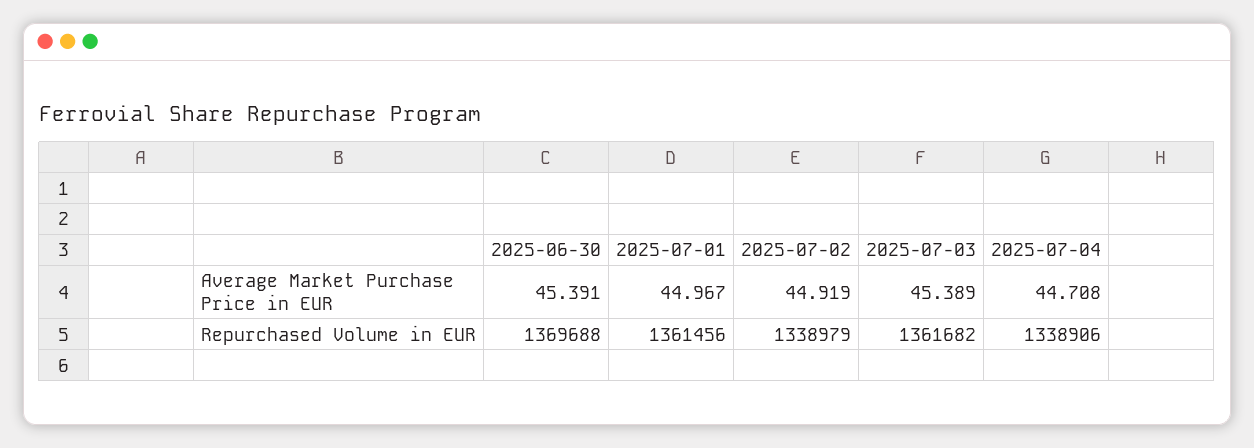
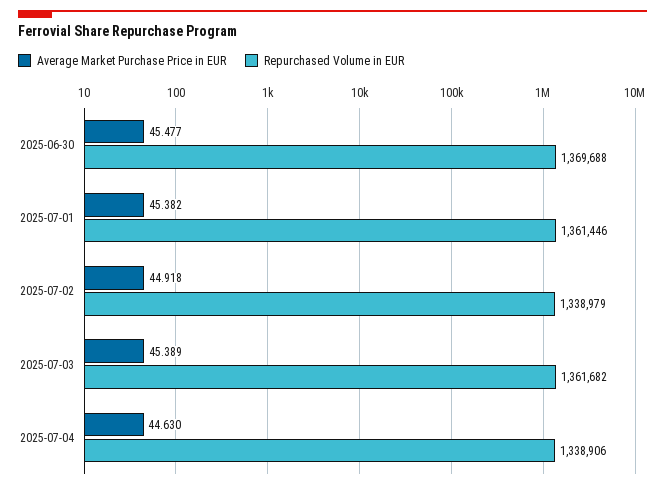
  {
    "Average Market Purchase Price in EUR": {
-     "2025-06-30": 45.391,
+     "2025-06-30": 45.477,
-     "2025-07-01": 44.967,
+     "2025-07-01": 45.382,
-     "2025-07-02": 44.919,
+     "2025-07-02": 44.918,
      "2025-07-03": 45.389,
-     "2025-07-04": 44.708
+     "2025-07-04": 44.63
    },
    "Repurchased Volume in EUR": {
      "2025-06-30": 1369688,
-     "2025-07-01": 1361456,
+     "2025-07-01": 1361446,
      "2025-07-02": 1338979,
      "2025-07-03": 1361682,
      "2025-07-04": 1338906
    }
  }

